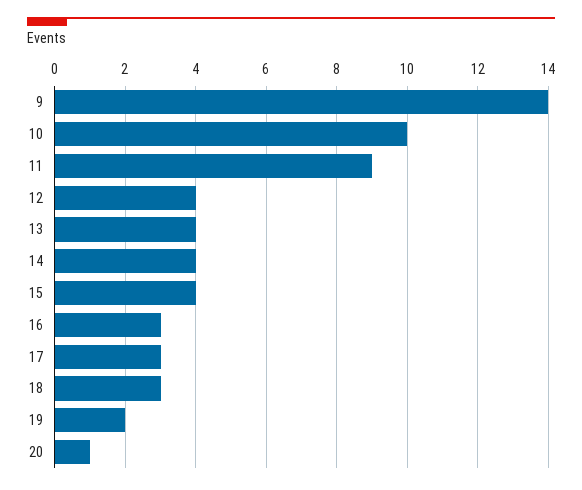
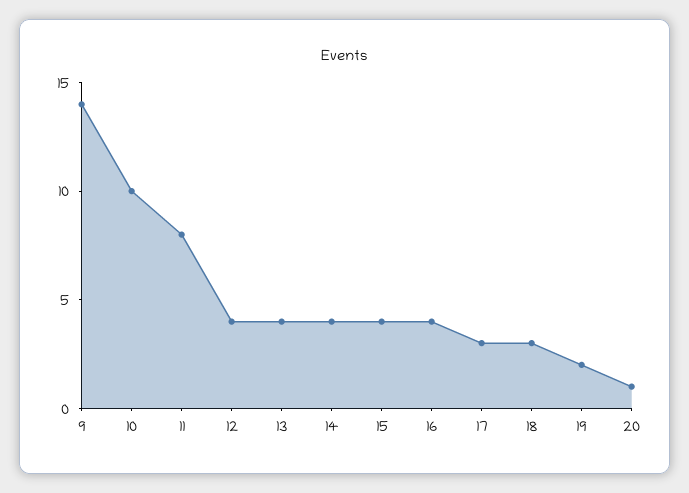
  {
    "9": 14,
    "10": 10,
-   "11": 9,
+   "11": 8,
    "12": 4,
    "13": 4,
    "14": 4,
    "15": 4,
-   "16": 3,
+   "16": 4,
    "17": 3,
    "18": 3,
    "19": 2,
    "20": 1
  }

